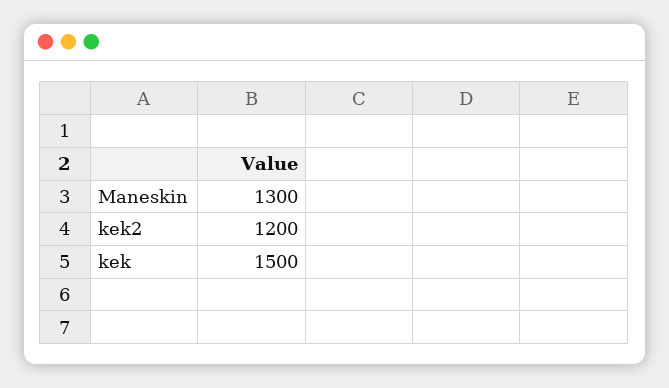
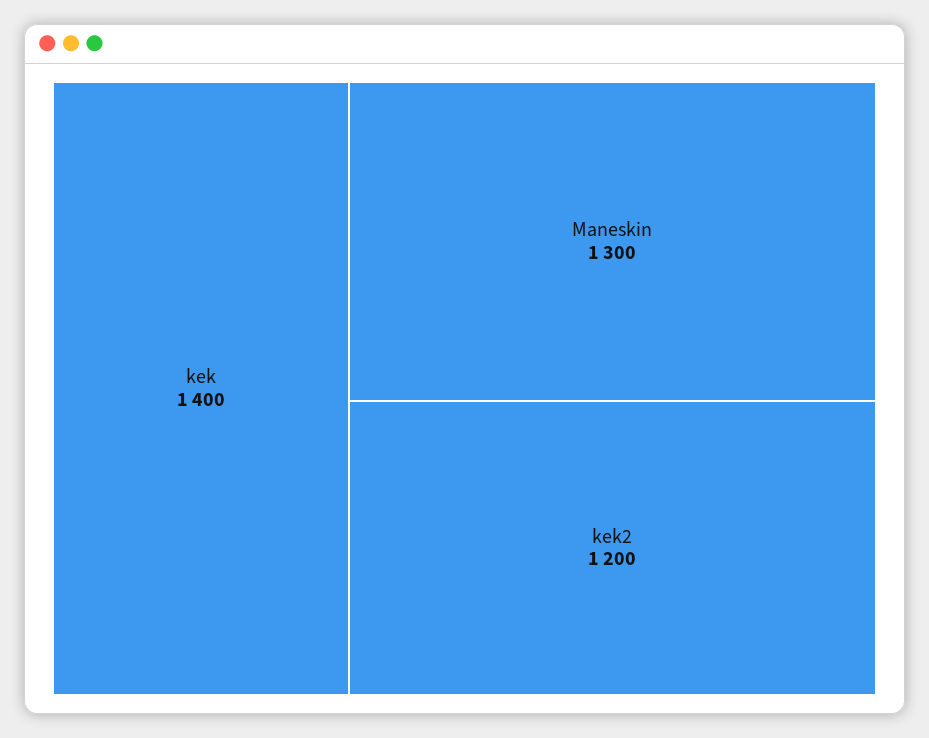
  {
    "Maneskin": 1300,
    "kek2": 1200,
-   "kek": 1500
+   "kek": 1400
  }

